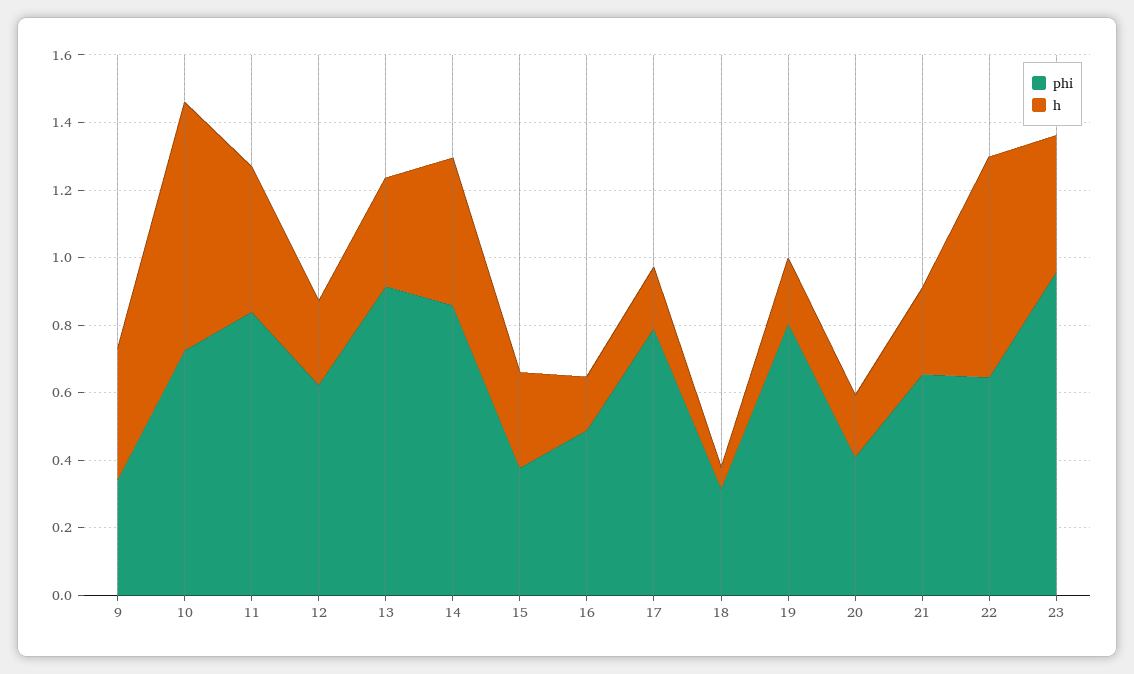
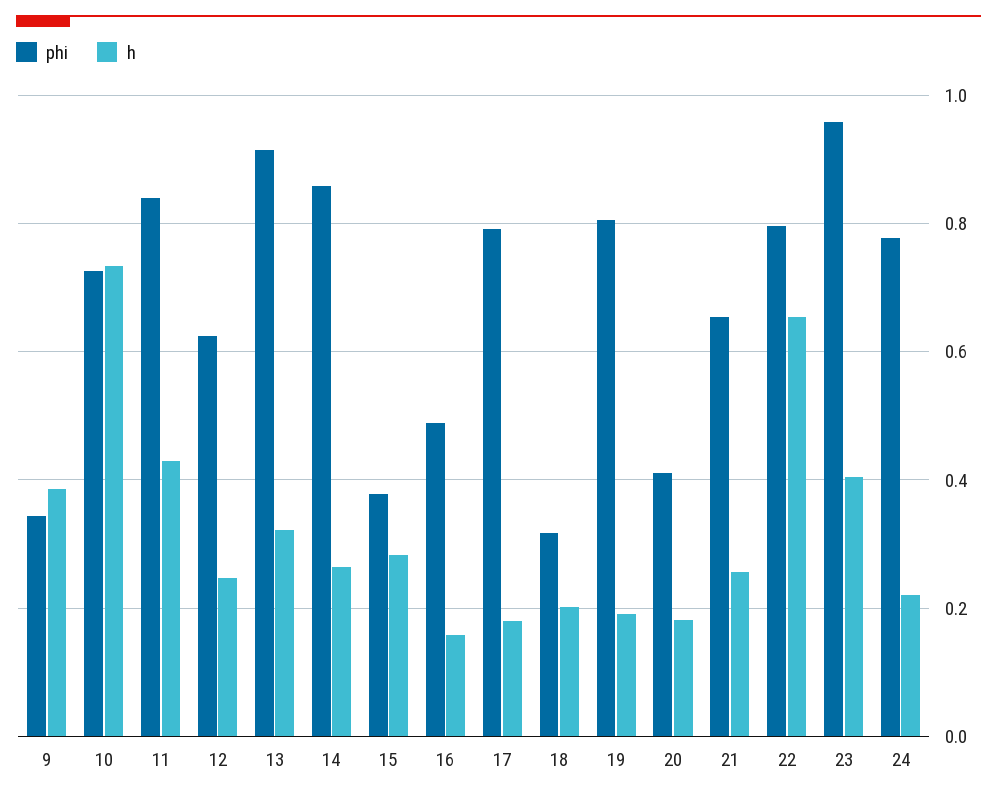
  {
    "phi": {
      "9": 0.34,
      "10": 0.72,
      "11": 0.84,
      "12": 0.62,
      "13": 0.92,
      "14": 0.86,
      "15": 0.38,
      "16": 0.48,
      "17": 0.8,
      "18": 0.32,
      "19": 0.8,
      "20": 0.42,
      "21": 0.66,
-     "22": 0.65,
+     "22": 0.8,
-     "23": 0.96
+     "23": 0.96,
+     "24": 0.78
    },
    "h": {
      "9": 0.38,
      "10": 0.74,
      "11": 0.42,
      "12": 0.24,
      "13": 0.32,
-     "14": 0.45,
+     "14": 0.26,
      "15": 0.28,
      "16": 0.16,
      "17": 0.18,
-     "18": 0.05,
+     "18": 0.2,
      "19": 0.2,
      "20": 0.18,
      "21": 0.26,
      "22": 0.66,
-     "23": 0.4
+     "23": 0.4,
+     "24": 0.22
    }
  }

